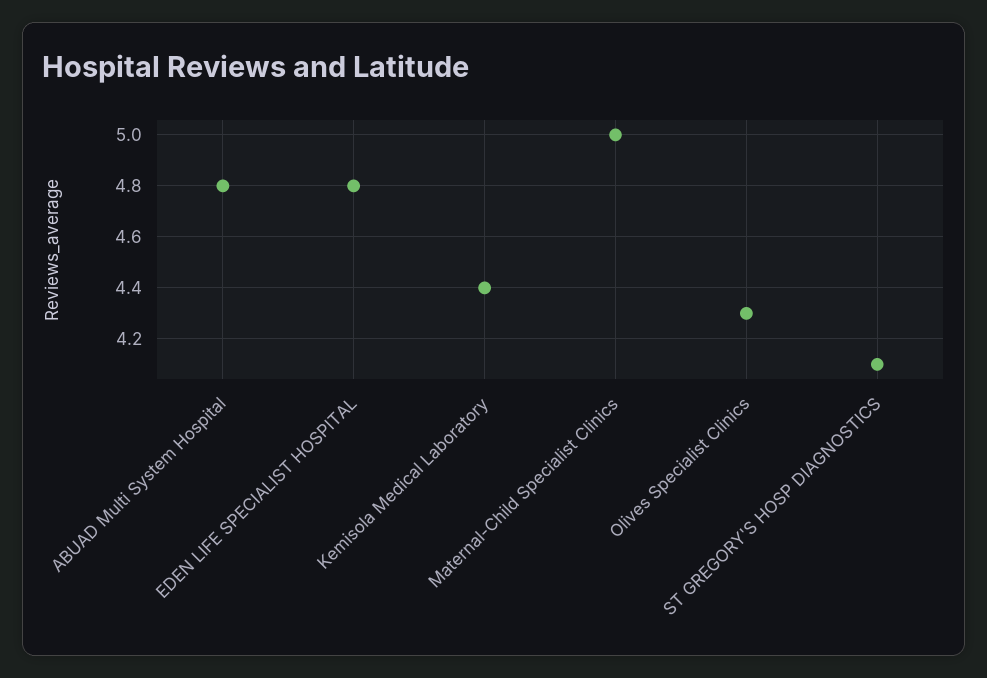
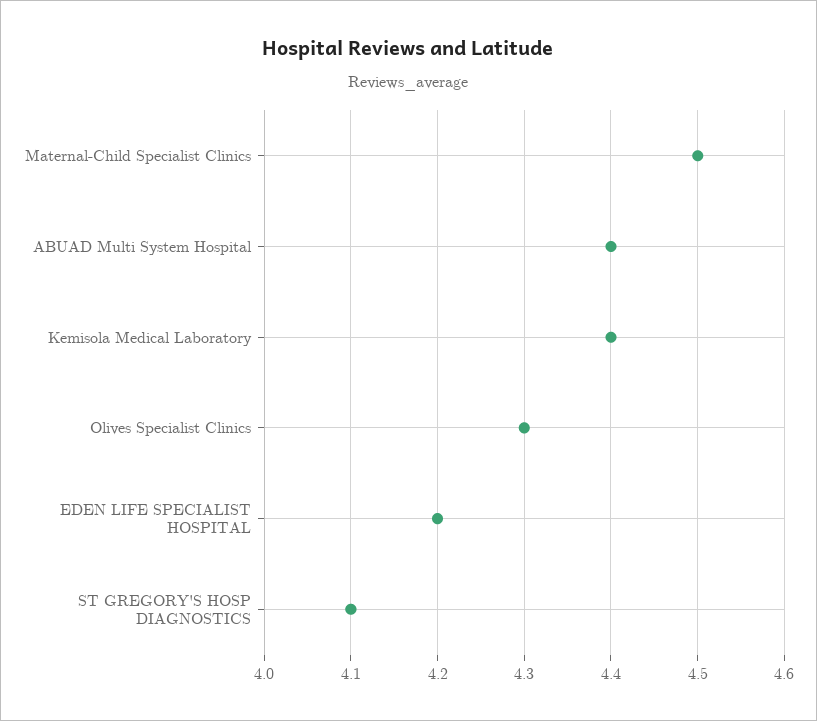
  {
-   "ABUAD Multi System Hospital": 4.8,
+   "ABUAD Multi System Hospital": 4.4,
-   "EDEN LIFE SPECIALIST HOSPITAL": 4.8,
+   "EDEN LIFE SPECIALIST HOSPITAL": 4.2,
    "Kemisola Medical Laboratory": 4.4,
-   "Maternal-Child Specialist Clinics": 5,
+   "Maternal-Child Specialist Clinics": 4.5,
    "Olives Specialist Clinics": 4.3,
    "ST GREGORY'S HOSP DIAGNOSTICS": 4.1
  }

